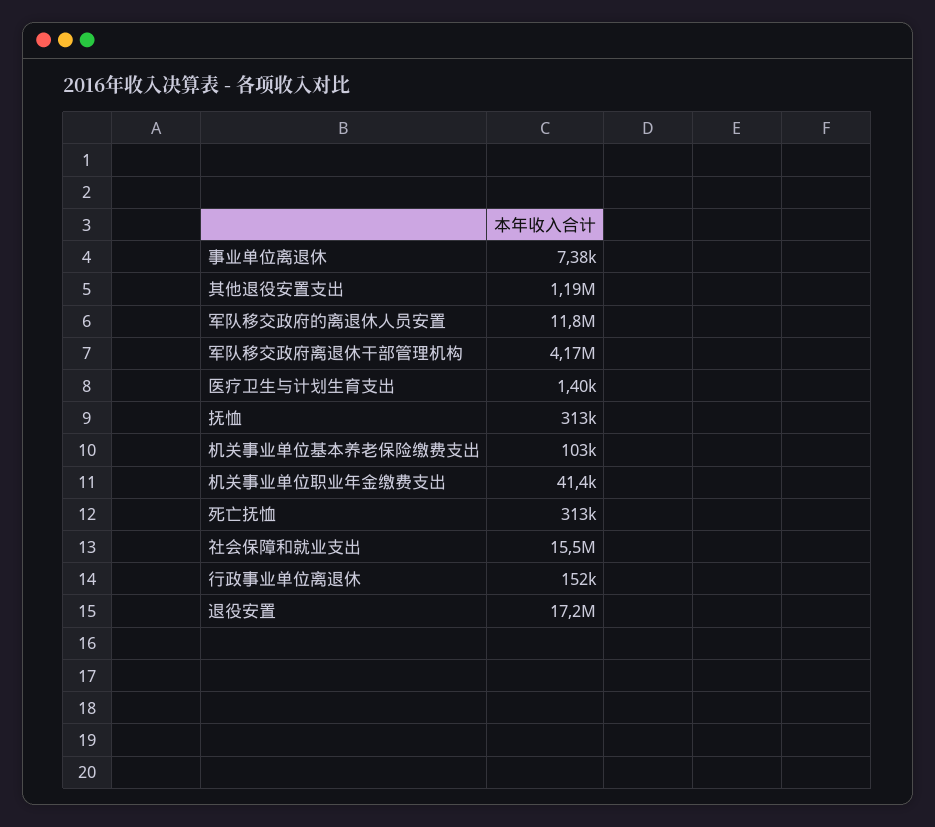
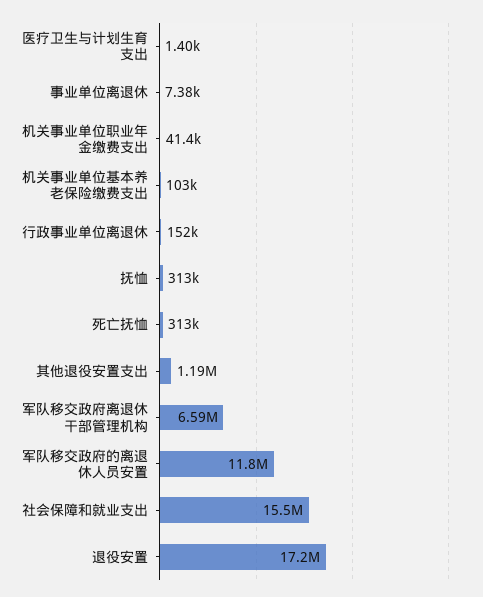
  {
    "事业单位离退休": 7380,
    "其他退役安置支出": 1190000,
    "军队移交政府的离退休人员安置": 11800000,
-   "军队移交政府离退休干部管理机构": 4170000,
+   "军队移交政府离退休干部管理机构": 6590000,
    "医疗卫生与计划生育支出": 1400,
    "抚恤": 313000,
    "机关事业单位基本养老保险缴费支出": 103000,
    "机关事业单位职业年金缴费支出": 41400,
    "死亡抚恤": 313000,
    "社会保障和就业支出": 15500000,
    "行政事业单位离退休": 152000,
    "退役安置": 17200000
  }

